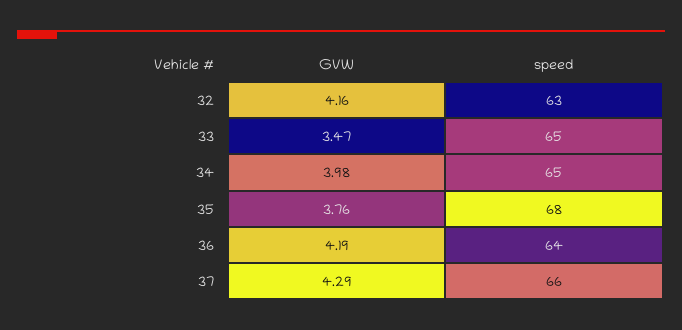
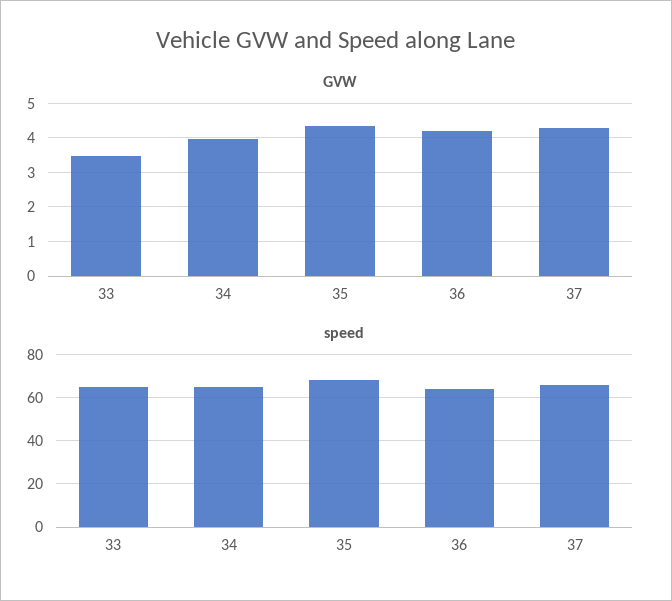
  {
    "GVW": {
-     "32": 4.16,
      "33": 3.47,
      "34": 3.98,
-     "35": 3.76,
+     "35": 4.4,
      "36": 4.19,
      "37": 4.29
    },
    "speed": {
-     "32": 63,
      "33": 65,
      "34": 65,
      "35": 68,
      "36": 64,
      "37": 66
    }
  }

